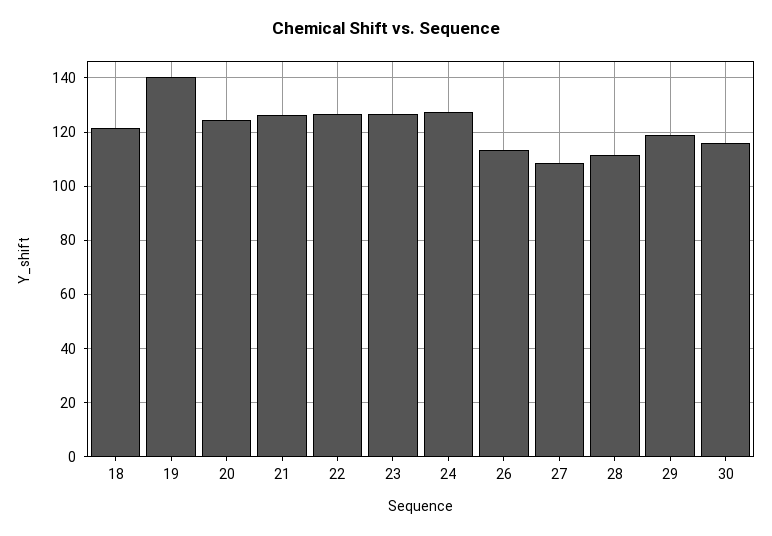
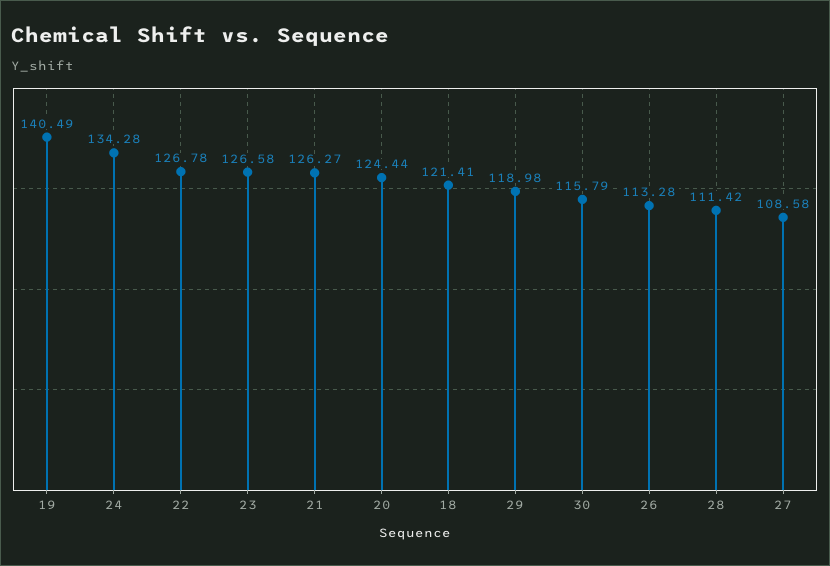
  {
    "18": 121.41,
    "19": 140.49,
    "20": 124.44,
    "21": 126.27,
    "22": 126.78,
    "23": 126.58,
-   "24": 127.5,
+   "24": 134.28,
    "26": 113.28,
    "27": 108.58,
    "28": 111.42,
    "29": 118.98,
    "30": 115.79
  }

